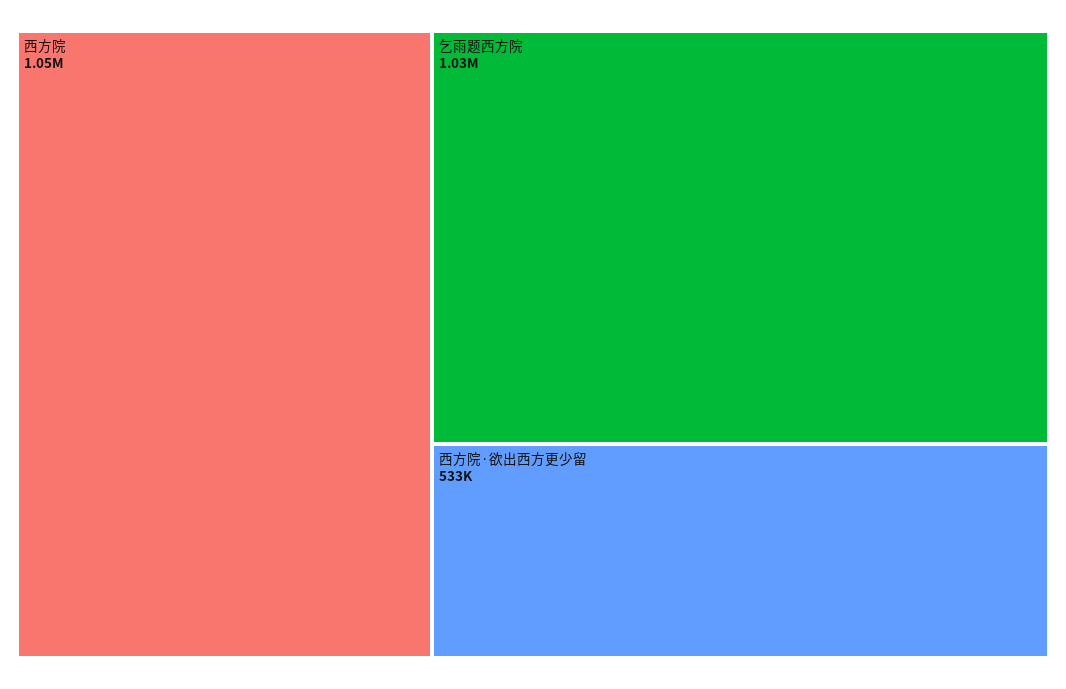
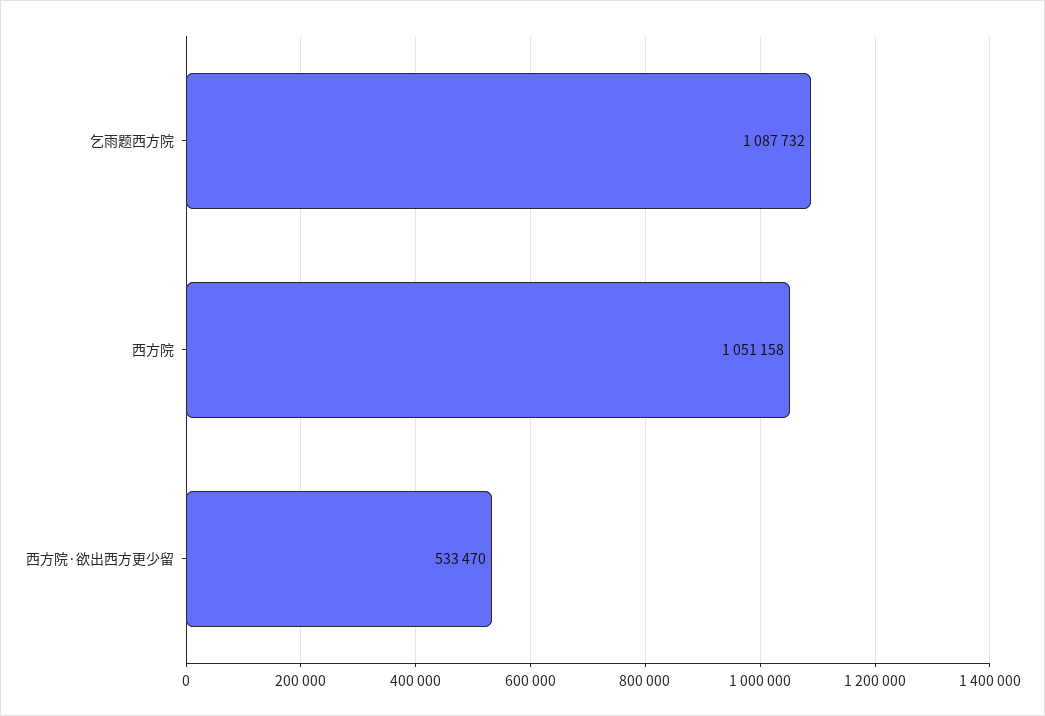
  {
    "西方院": 1051158,
-   "乞雨题西方院": 1030000,
+   "乞雨题西方院": 1087732,
    "西方院·欲出西方更少留": 533470
  }

